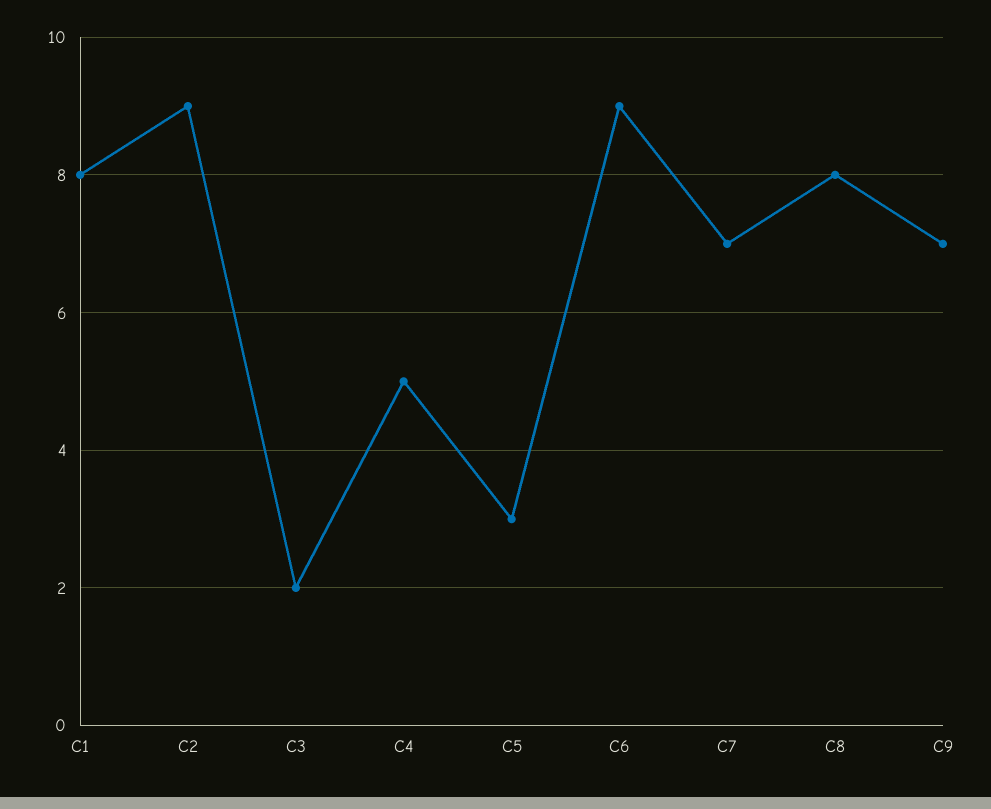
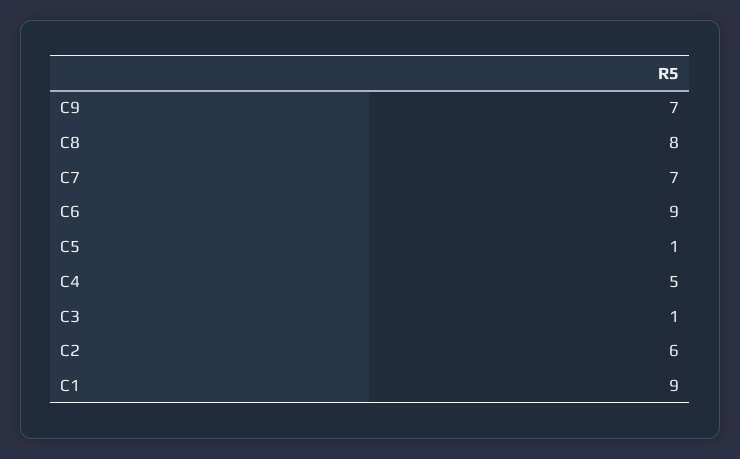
  {
-   "C1": 8,
+   "C1": 9,
-   "C2": 9,
+   "C2": 6,
-   "C3": 2,
+   "C3": 1,
    "C4": 5,
-   "C5": 3,
+   "C5": 1,
    "C6": 9,
    "C7": 7,
    "C8": 8,
    "C9": 7
  }

